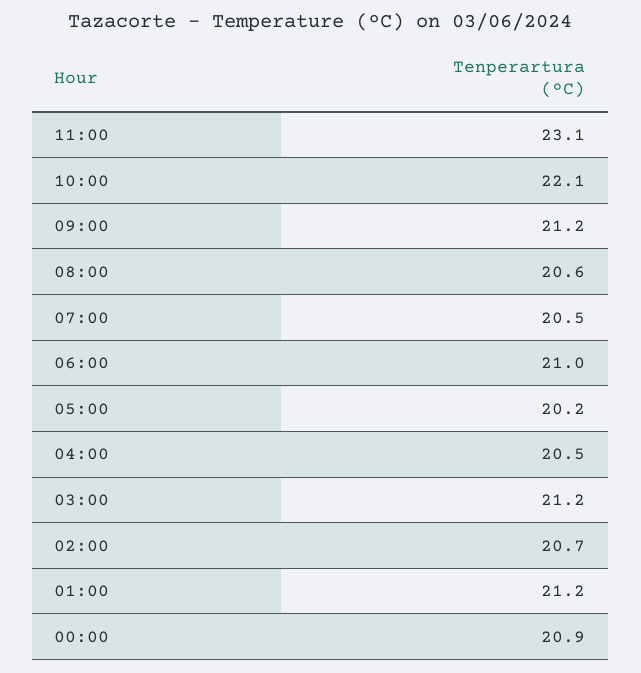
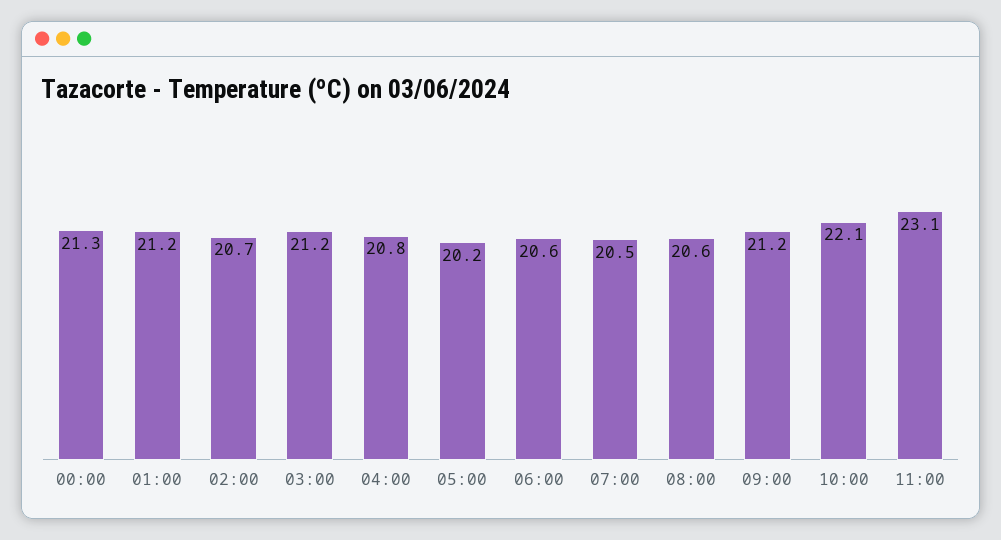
  {
    "11:00": 23.1,
    "10:00": 22.1,
    "09:00": 21.2,
    "08:00": 20.6,
    "07:00": 20.5,
-   "06:00": 21,
+   "06:00": 20.6,
    "05:00": 20.2,
-   "04:00": 20.5,
+   "04:00": 20.8,
    "03:00": 21.2,
    "02:00": 20.7,
    "01:00": 21.2,
-   "00:00": 20.9
+   "00:00": 21.3
  }

